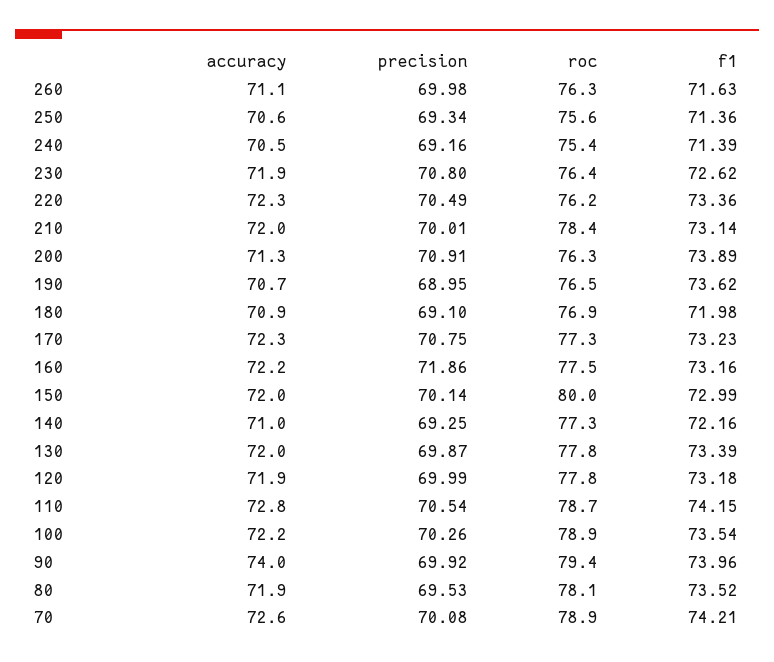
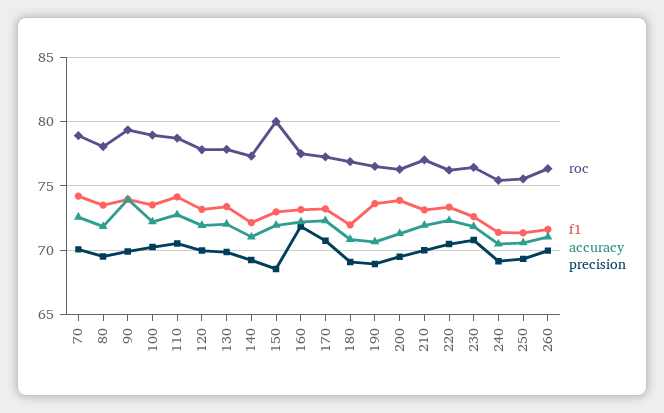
  {
    "accuracy": {
      "260": 71.1,
      "250": 70.6,
      "240": 70.5,
      "230": 71.9,
      "220": 72.3,
      "210": 72,
      "200": 71.3,
      "190": 70.7,
      "180": 70.9,
      "170": 72.3,
      "160": 72.2,
      "150": 72,
      "140": 71,
      "130": 72,
      "120": 71.9,
      "110": 72.8,
      "100": 72.2,
      "90": 74,
      "80": 71.9,
      "70": 72.6
    },
    "precision": {
      "260": 69.98,
      "250": 69.34,
      "240": 69.16,
      "230": 70.8,
      "220": 70.49,
      "210": 70.01,
-     "200": 70.91,
+     "200": 69.5,
      "190": 68.95,
      "180": 69.1,
      "170": 70.75,
      "160": 71.86,
-     "150": 70.14,
+     "150": 68.5,
      "140": 69.25,
      "130": 69.87,
      "120": 69.99,
      "110": 70.54,
      "100": 70.26,
      "90": 69.92,
      "80": 69.53,
      "70": 70.08
    },
    "roc": {
      "260": 76.3,
      "250": 75.6,
      "240": 75.4,
      "230": 76.4,
      "220": 76.2,
-     "210": 78.4,
+     "210": 77,
      "200": 76.3,
      "190": 76.5,
      "180": 76.9,
      "170": 77.3,
      "160": 77.5,
      "150": 80,
      "140": 77.3,
      "130": 77.8,
      "120": 77.8,
      "110": 78.7,
      "100": 78.9,
      "90": 79.4,
      "80": 78.1,
      "70": 78.9
    },
    "f1": {
      "260": 71.63,
      "250": 71.36,
      "240": 71.39,
      "230": 72.62,
      "220": 73.36,
      "210": 73.14,
      "200": 73.89,
      "190": 73.62,
      "180": 71.98,
      "170": 73.23,
      "160": 73.16,
      "150": 72.99,
      "140": 72.16,
      "130": 73.39,
      "120": 73.18,
      "110": 74.15,
      "100": 73.54,
      "90": 73.96,
      "80": 73.52,
      "70": 74.21
    }
  }

